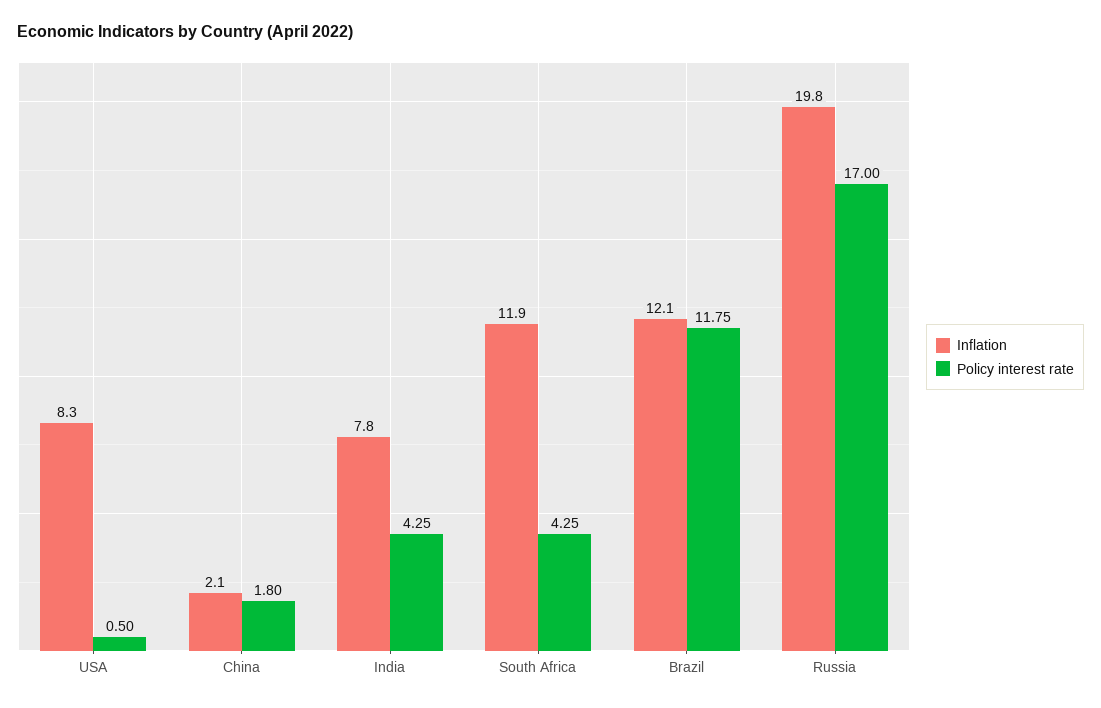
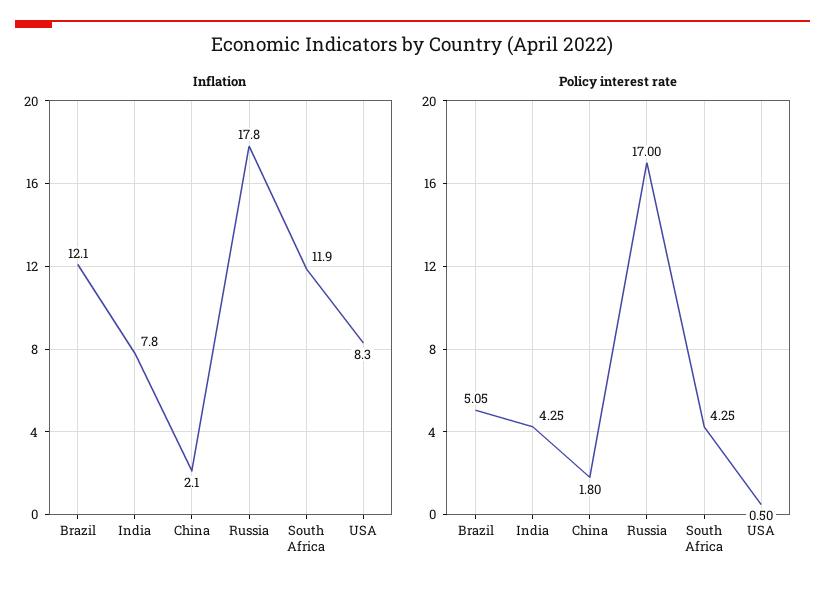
  {
    "Inflation": {
      "USA": 8.3,
      "China": 2.1,
      "India": 7.8,
      "South Africa": 11.9,
      "Brazil": 12.1,
-     "Russia": 19.8
+     "Russia": 17.8
    },
    "Policy interest rate": {
      "USA": 0.5,
      "China": 1.8,
      "India": 4.25,
      "South Africa": 4.25,
-     "Brazil": 11.75,
+     "Brazil": 5.05,
      "Russia": 17
    }
  }

